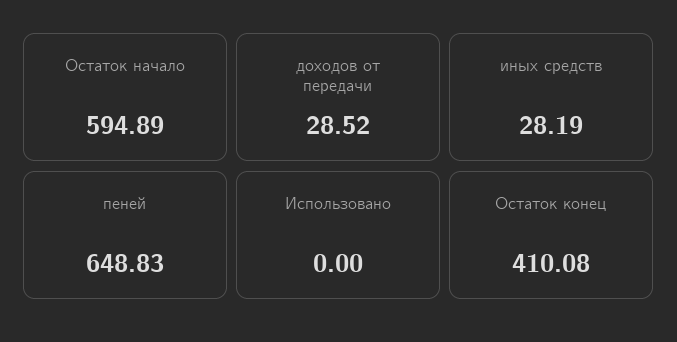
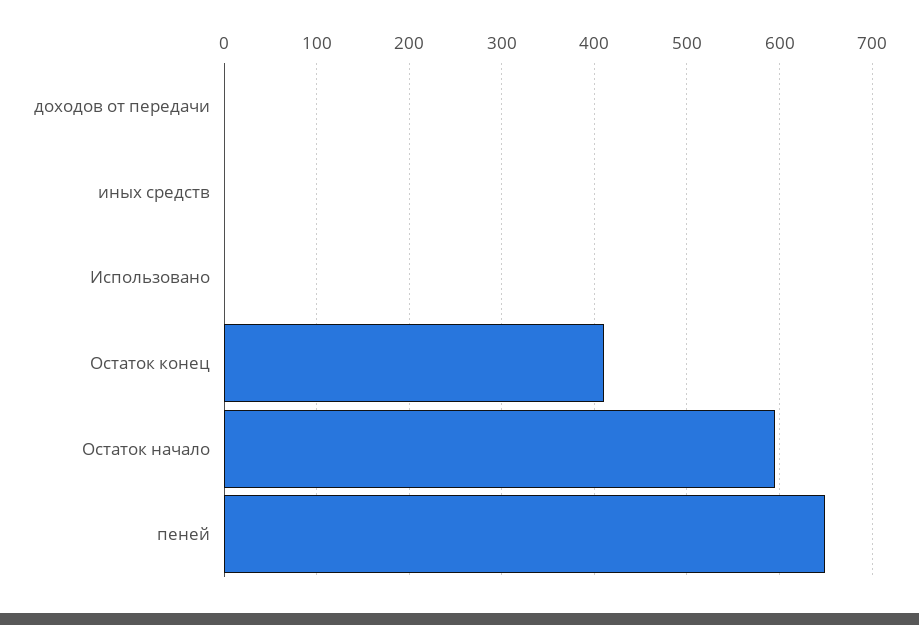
  {
    "Остаток начало": 594.89,
-   "доходов от передачи": 28.52,
+   "доходов от передачи": 0,
-   "иных средств": 28.19,
+   "иных средств": 0,
    "пеней": 648.83,
    "Использовано": 0,
    "Остаток конец": 410.08
  }

